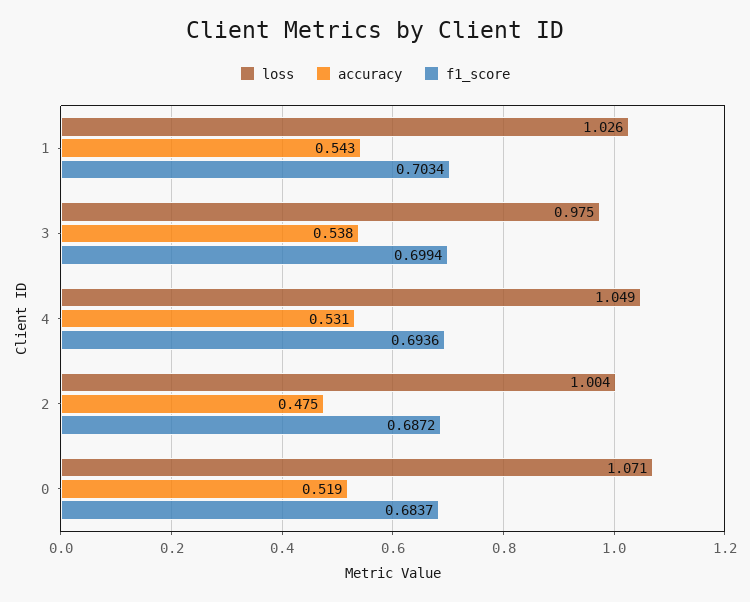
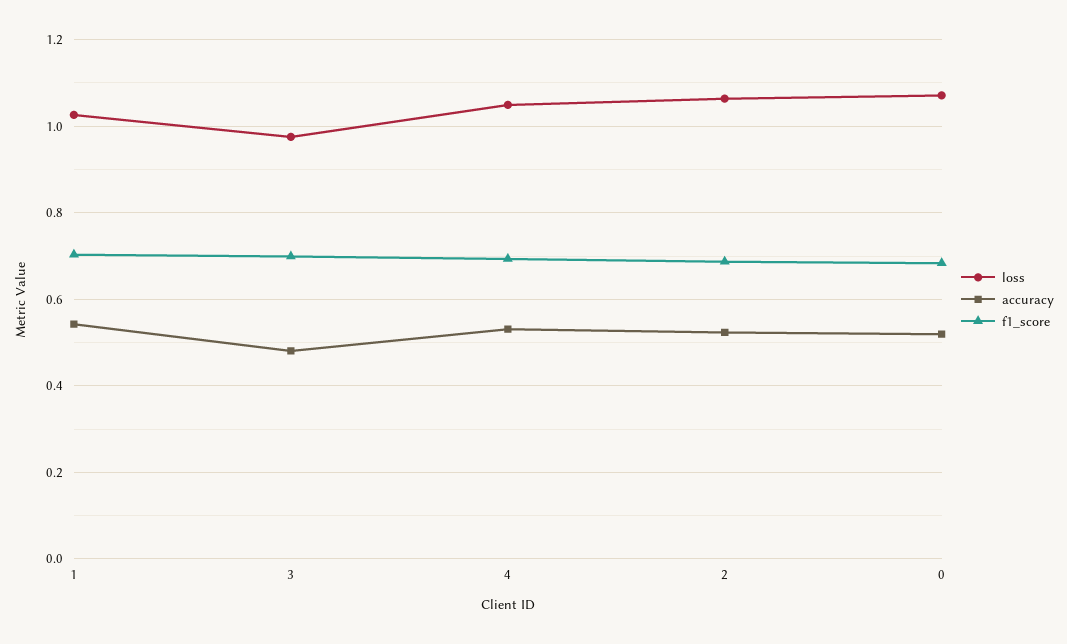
  {
    "loss": {
      "1": 1.026,
      "3": 0.975,
      "4": 1.049,
-     "2": 1.004,
+     "2": 1.06,
      "0": 1.071
    },
    "accuracy": {
      "1": 0.543,
-     "3": 0.538,
+     "3": 0.48,
      "4": 0.531,
-     "2": 0.475,
+     "2": 0.52,
      "0": 0.519
    },
    "f1_score": {
      "1": 0.7034,
      "3": 0.6994,
      "4": 0.6936,
      "2": 0.6872,
      "0": 0.6837
    }
  }

